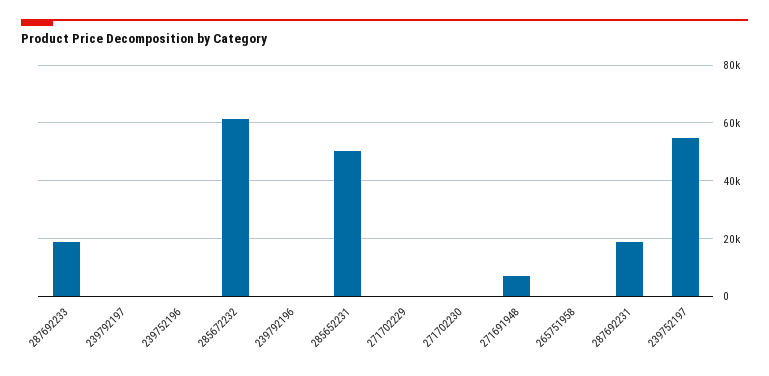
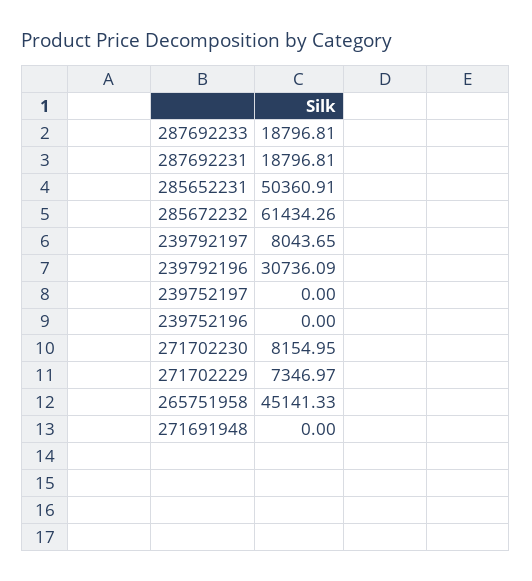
  {
    "287692233": 18796.81,
-   "239792197": 0,
+   "239792197": 8043.65,
    "239752196": 0,
    "285672232": 61434.26,
-   "239792196": 0,
+   "239792196": 30736.09,
    "285652231": 50360.91,
-   "271702229": 0,
+   "271702229": 7346.97,
-   "271702230": 0,
+   "271702230": 8154.95,
-   "271691948": 7500,
+   "271691948": 0,
-   "265751958": 0,
+   "265751958": 45141.33,
    "287692231": 18796.81,
-   "239752197": 55000
+   "239752197": 0
  }

